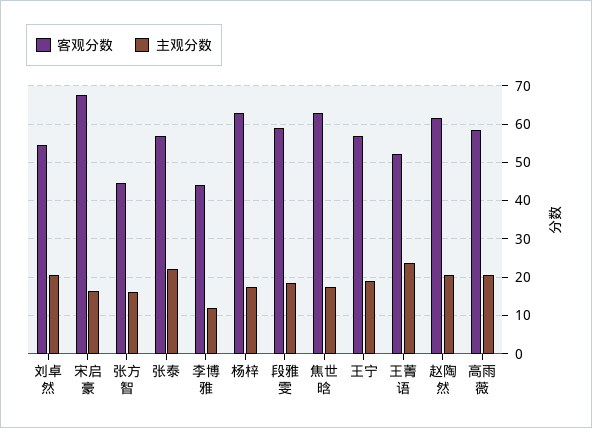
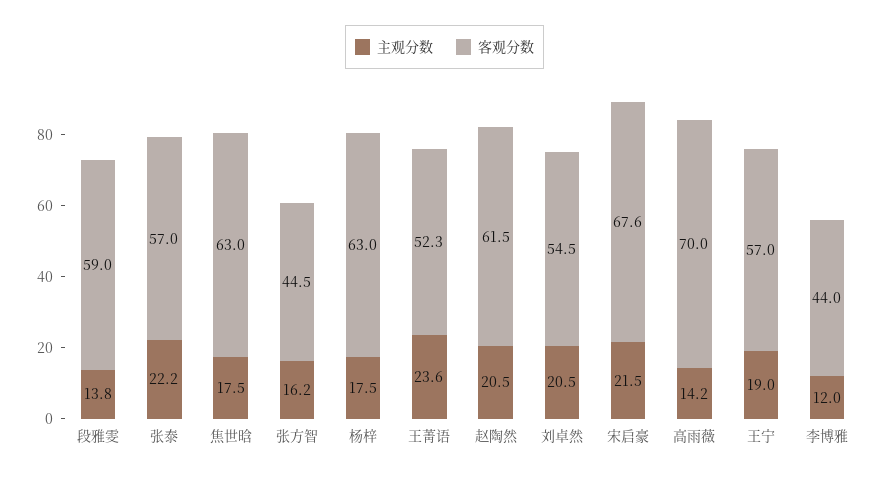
  {
    "客观分数": {
      "刘卓然": 54.5,
      "宋启豪": 67.6,
      "张方智": 44.5,
      "张泰": 57,
      "李博雅": 44,
      "杨梓": 63,
      "段雅雯": 59,
      "焦世晗": 63,
      "王宁": 57,
      "王菁语": 52.3,
      "赵陶然": 61.5,
-     "高雨薇": 58
+     "高雨薇": 70
    },
    "主观分数": {
      "刘卓然": 20.5,
-     "宋启豪": 16,
+     "宋启豪": 21.5,
      "张方智": 16.2,
      "张泰": 22.2,
      "李博雅": 12,
      "杨梓": 17.5,
-     "段雅雯": 18,
+     "段雅雯": 13.8,
      "焦世晗": 17.5,
      "王宁": 19,
      "王菁语": 23.6,
      "赵陶然": 20.5,
-     "高雨薇": 20
+     "高雨薇": 14.2
    }
  }

